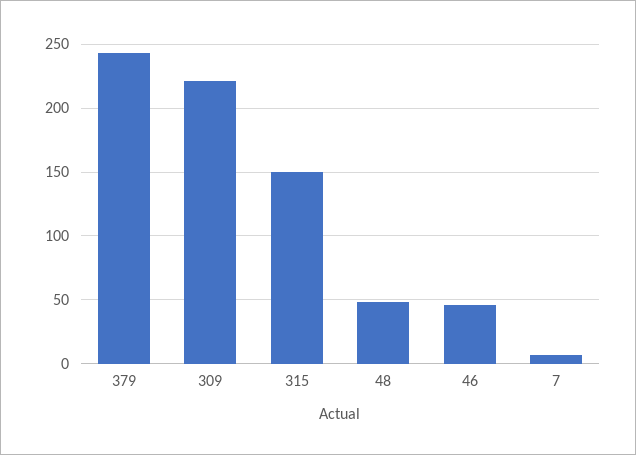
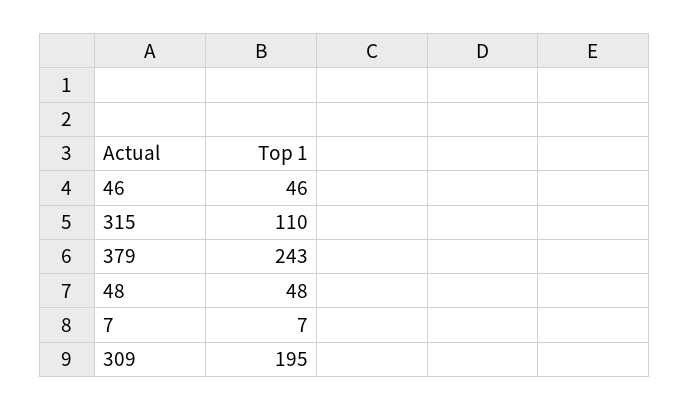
  {
    "379": 243,
-   "309": 220,
+   "309": 195,
-   "315": 150,
+   "315": 110,
    "48": 48,
    "46": 46,
    "7": 7
  }

